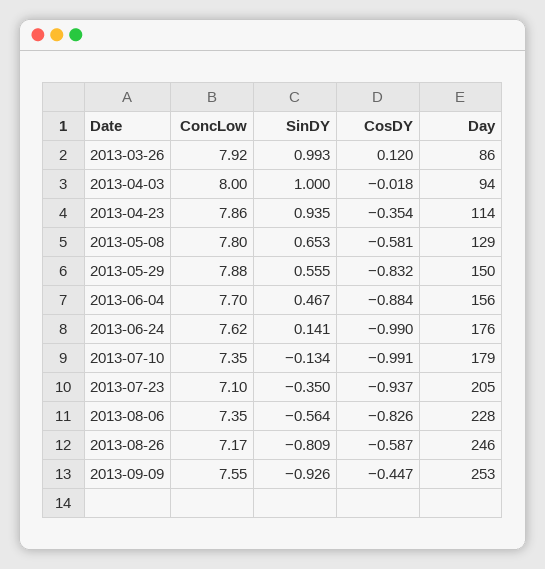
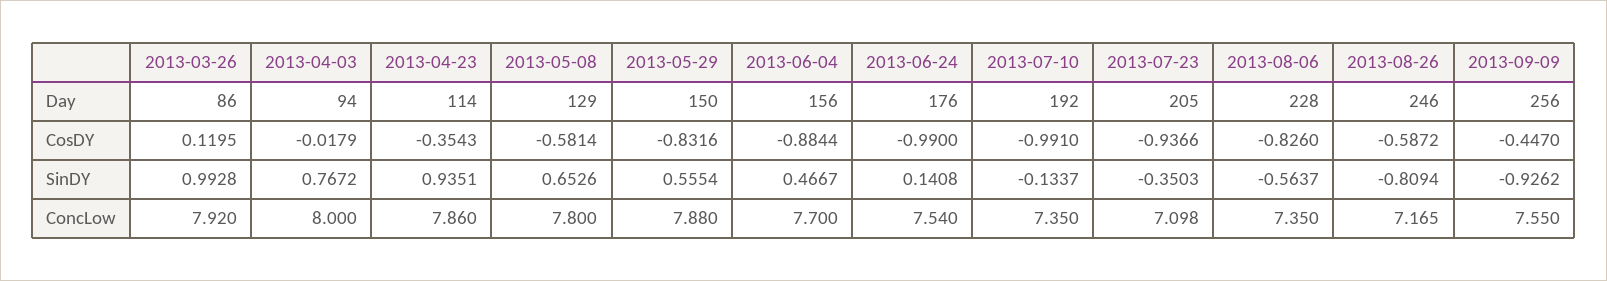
  {
    "ConcLow": {
      "2013-03-26": 7.92,
      "2013-04-03": 8,
      "2013-04-23": 7.86,
      "2013-05-08": 7.8,
      "2013-05-29": 7.88,
      "2013-06-04": 7.7,
-     "2013-06-24": 7.62,
+     "2013-06-24": 7.54,
      "2013-07-10": 7.35,
      "2013-07-23": 7.098,
      "2013-08-06": 7.35,
      "2013-08-26": 7.165,
      "2013-09-09": 7.55
    },
    "SinDY": {
      "2013-03-26": 0.9928,
-     "2013-04-03": 1,
+     "2013-04-03": 0.7672,
      "2013-04-23": 0.9351,
      "2013-05-08": 0.6526,
      "2013-05-29": 0.5554,
      "2013-06-04": 0.4667,
      "2013-06-24": 0.1408,
      "2013-07-10": -0.1337,
      "2013-07-23": -0.3503,
      "2013-08-06": -0.5637,
      "2013-08-26": -0.8094,
      "2013-09-09": -0.9262
    },
    "CosDY": {
      "2013-03-26": 0.1195,
      "2013-04-03": -0.0179,
      "2013-04-23": -0.3543,
      "2013-05-08": -0.5814,
      "2013-05-29": -0.8316,
      "2013-06-04": -0.8844,
      "2013-06-24": -0.99,
      "2013-07-10": -0.991,
      "2013-07-23": -0.9366,
      "2013-08-06": -0.826,
      "2013-08-26": -0.5872,
      "2013-09-09": -0.447
    },
    "Day": {
      "2013-03-26": 86,
      "2013-04-03": 94,
      "2013-04-23": 114,
      "2013-05-08": 129,
      "2013-05-29": 150,
      "2013-06-04": 156,
      "2013-06-24": 176,
-     "2013-07-10": 179,
+     "2013-07-10": 192,
      "2013-07-23": 205,
      "2013-08-06": 228,
      "2013-08-26": 246,
-     "2013-09-09": 253
+     "2013-09-09": 256
    }
  }

